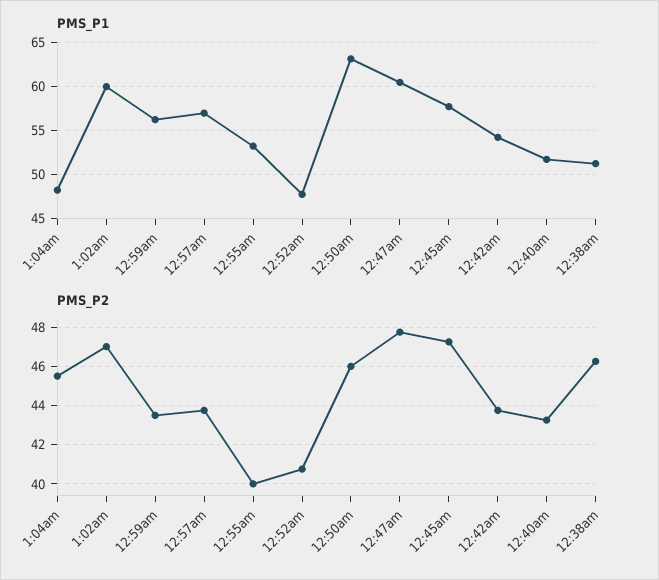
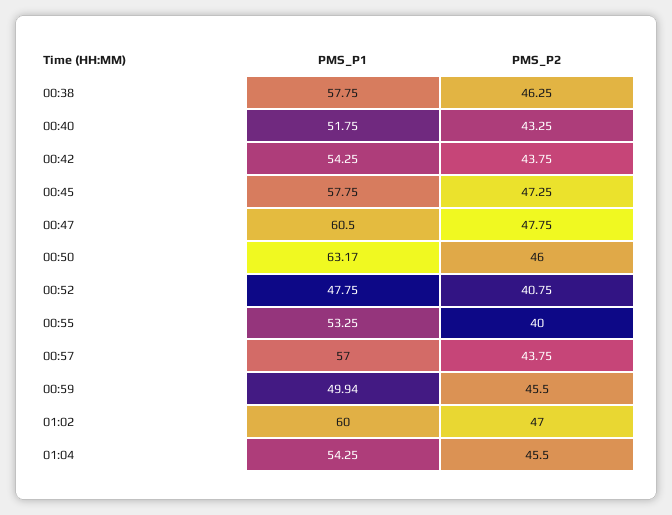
  {
    "PMS_P1": {
-     "1:04am": 48,
+     "1:04am": 54.25,
      "1:02am": 60,
-     "12:59am": 56,
+     "12:59am": 49.94,
      "12:57am": 57,
      "12:55am": 53.25,
      "12:52am": 47.75,
      "12:50am": 63.17,
      "12:47am": 60.5,
      "12:45am": 57.75,
      "12:42am": 54.25,
      "12:40am": 51.75,
-     "12:38am": 51
+     "12:38am": 57.75
    },
    "PMS_P2": {
      "1:04am": 45.5,
      "1:02am": 47,
-     "12:59am": 43.5,
+     "12:59am": 45.5,
      "12:57am": 43.75,
      "12:55am": 40,
      "12:52am": 40.75,
      "12:50am": 46,
      "12:47am": 47.75,
      "12:45am": 47.25,
      "12:42am": 43.75,
      "12:40am": 43.25,
      "12:38am": 46.25
    }
  }

